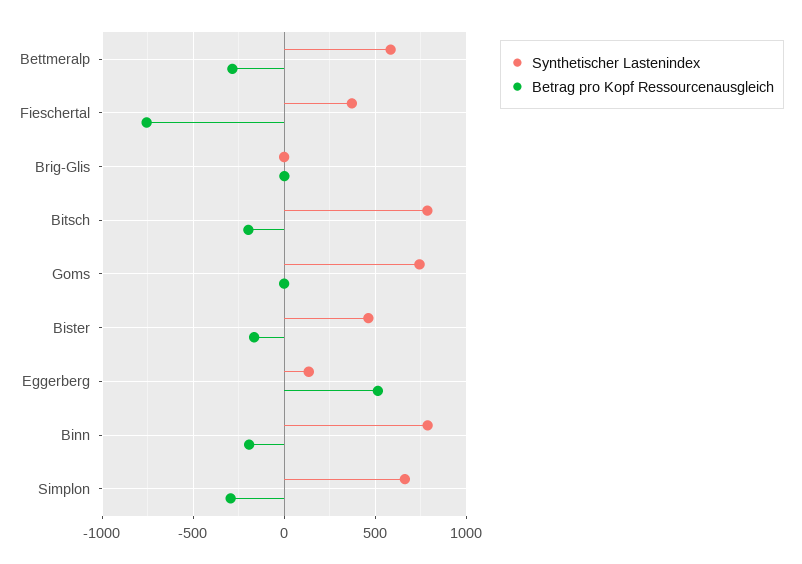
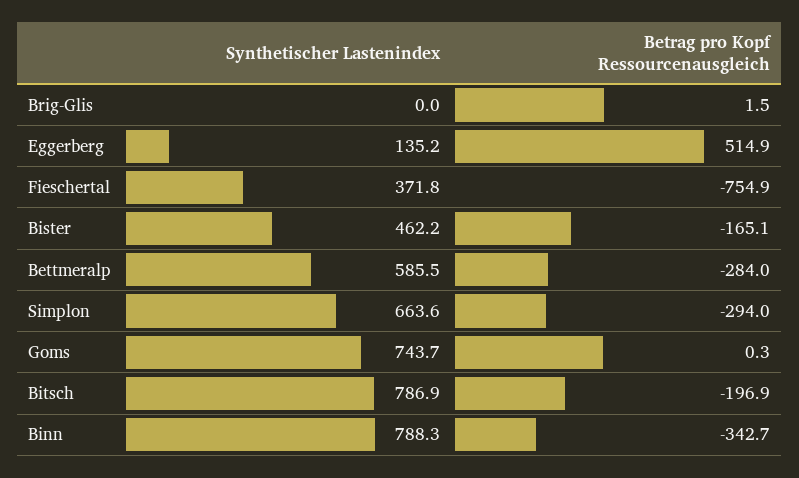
  {
    "Synthetischer Lastenindex": {
      "Bettmeralp": 585.5,
      "Fieschertal": 371.8,
      "Brig-Glis": 0,
      "Bitsch": 786.9,
      "Goms": 743.7,
      "Bister": 462.2,
      "Eggerberg": 135.2,
      "Binn": 788.3,
      "Simplon": 663.6
    },
    "Betrag pro Kopf Ressourcenausgleich": {
      "Bettmeralp": -284,
      "Fieschertal": -754.9,
      "Brig-Glis": 1.5,
      "Bitsch": -196.9,
      "Goms": 0.3,
      "Bister": -165.1,
      "Eggerberg": 514.9,
-     "Binn": -200,
+     "Binn": -342.7,
      "Simplon": -294
    }
  }

